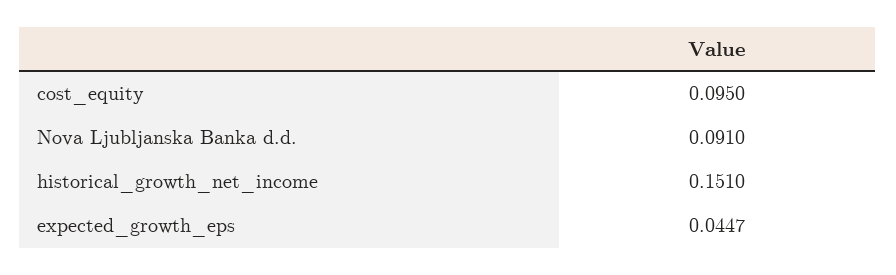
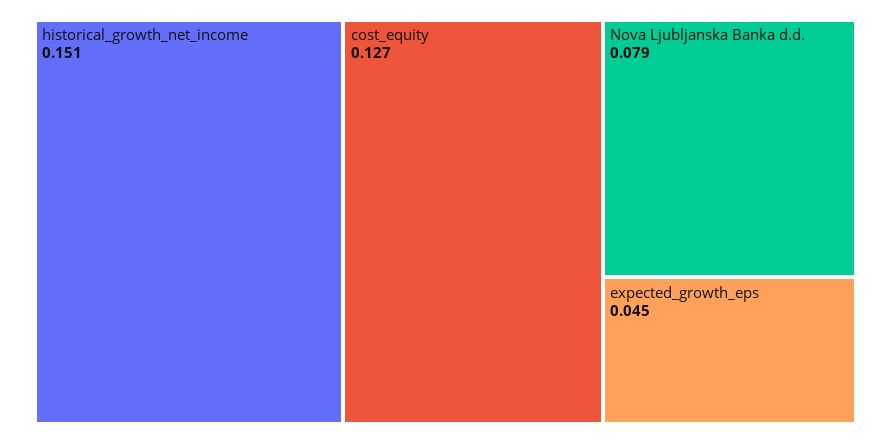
  {
-   "cost_equity": 0.095,
+   "cost_equity": 0.127,
-   "Nova Ljubljanska Banka d.d.": 0.091,
+   "Nova Ljubljanska Banka d.d.": 0.079,
    "historical_growth_net_income": 0.151,
    "expected_growth_eps": 0.0447
  }

